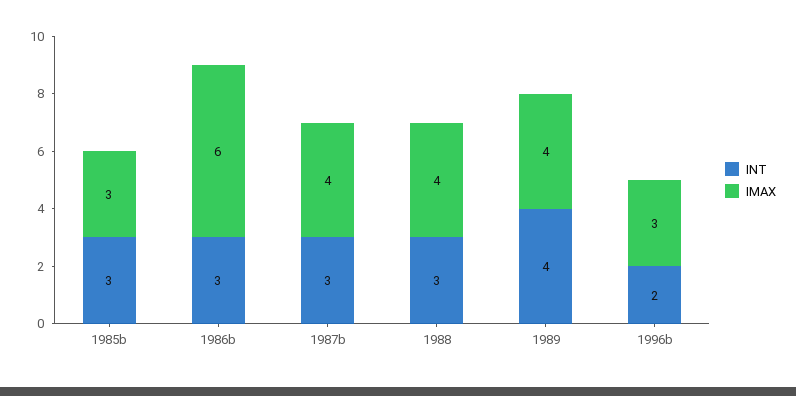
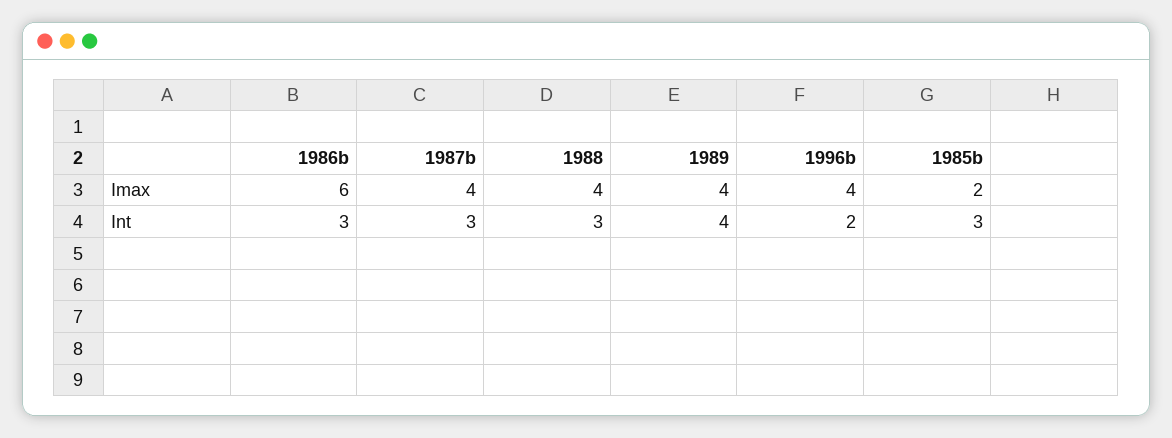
  {
    "INT": {
      "1985b": 3,
      "1986b": 3,
      "1987b": 3,
      "1988": 3,
      "1989": 4,
      "1996b": 2
    },
    "IMAX": {
-     "1985b": 3,
+     "1985b": 2,
      "1986b": 6,
      "1987b": 4,
      "1988": 4,
      "1989": 4,
-     "1996b": 3
+     "1996b": 4
    }
  }

